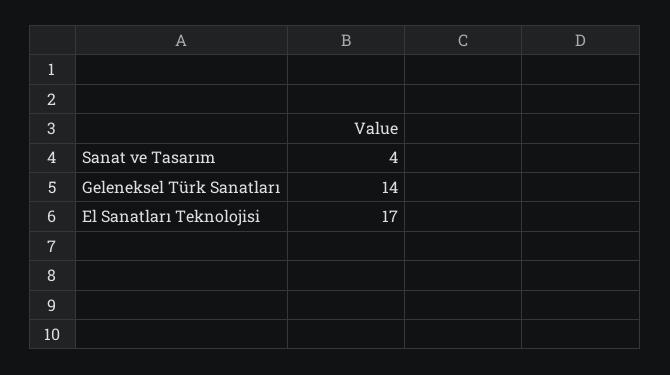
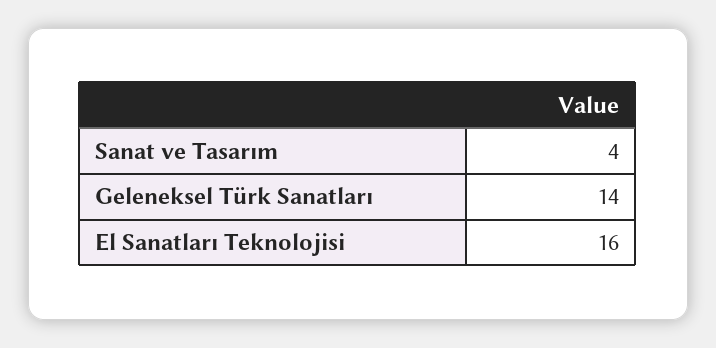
  {
    "Sanat ve Tasarım": 4,
    "Geleneksel Türk Sanatları": 14,
-   "El Sanatları Teknolojisi": 17
+   "El Sanatları Teknolojisi": 16
  }

